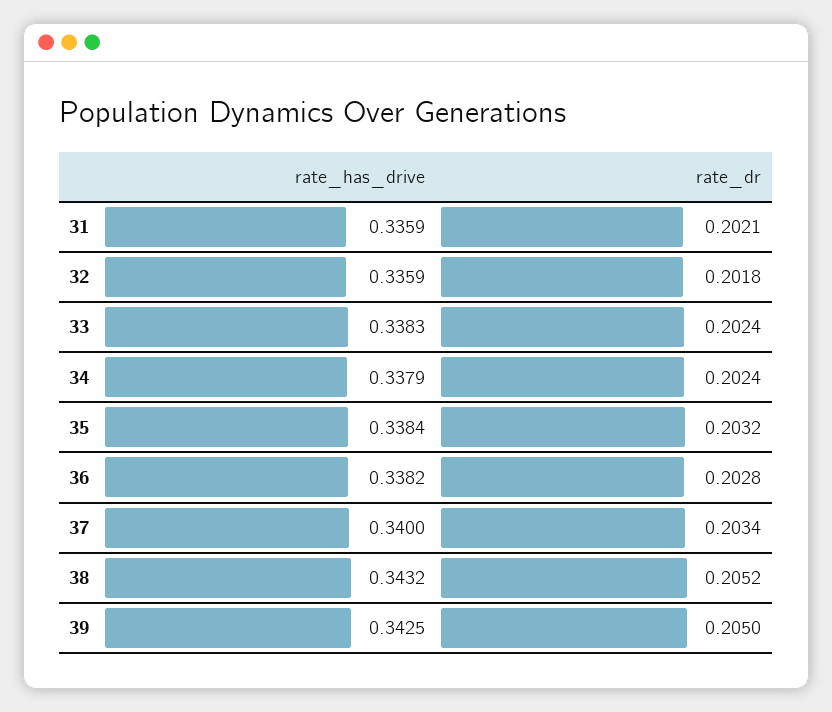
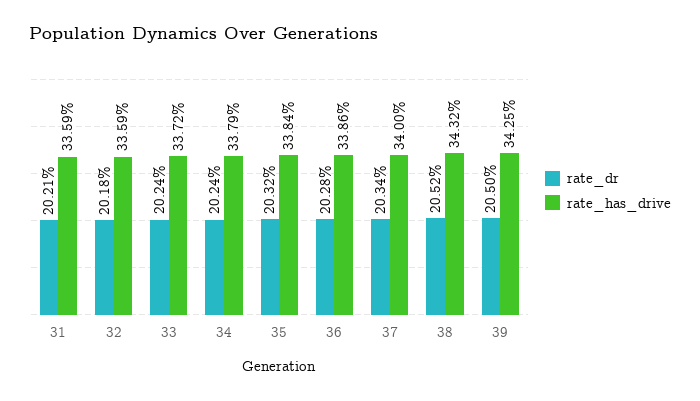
  {
    "rate_has_drive": {
      "31": 0.3359,
      "32": 0.3359,
-     "33": 0.3383,
+     "33": 0.3372,
      "34": 0.3379,
      "35": 0.3384,
-     "36": 0.3382,
+     "36": 0.3386,
      "37": 0.34,
      "38": 0.3432,
      "39": 0.3425
    },
    "rate_dr": {
      "31": 0.2021,
      "32": 0.2018,
      "33": 0.2024,
      "34": 0.2024,
      "35": 0.2032,
      "36": 0.2028,
      "37": 0.2034,
      "38": 0.2052,
      "39": 0.205
    }
  }

